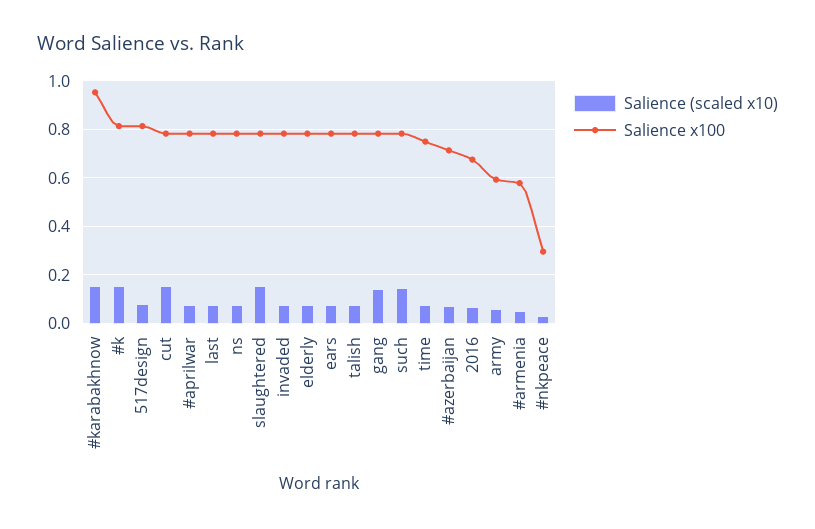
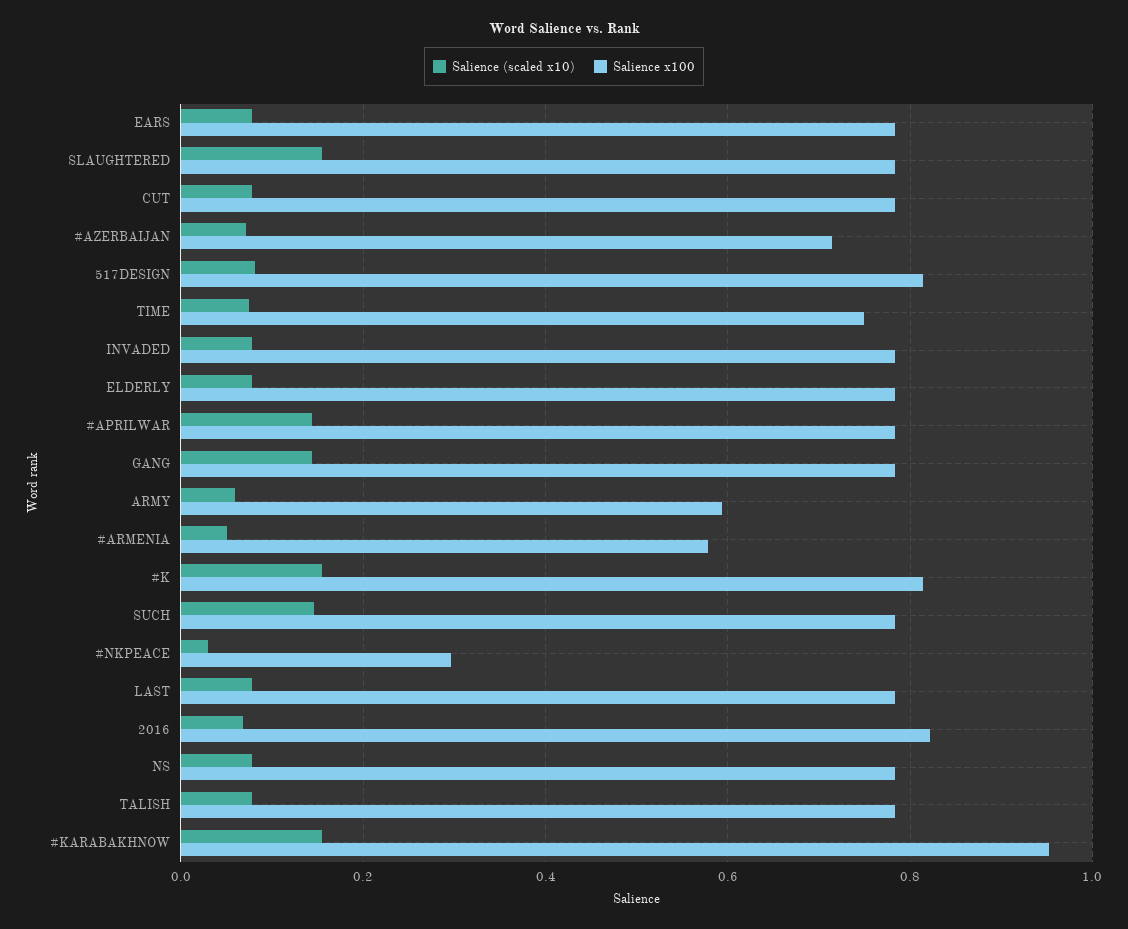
  {
    "Salience (scaled x10)": {
      "#karabakhnow": 0.16,
      "#k": 0.16,
      "517design": 0.08,
-     "cut": 0.15,
+     "cut": 0.08,
-     "#aprilwar": 0.075,
+     "#aprilwar": 0.14,
      "last": 0.08,
      "ns": 0.08,
      "slaughtered": 0.16,
      "invaded": 0.08,
      "elderly": 0.08,
      "ears": 0.08,
      "talish": 0.08,
      "gang": 0.14,
      "such": 0.14,
      "time": 0.08,
      "#azerbaijan": 0.08,
      "2016": 0.06,
      "army": 0.06,
      "#armenia": 0.06,
      "#nkpeace": 0.02
    },
    "Salience x100": {
      "#karabakhnow": 0.96,
      "#k": 0.82,
      "517design": 0.82,
      "cut": 0.78,
      "#aprilwar": 0.78,
      "last": 0.78,
      "ns": 0.78,
      "slaughtered": 0.78,
      "invaded": 0.78,
      "elderly": 0.78,
      "ears": 0.78,
      "talish": 0.78,
      "gang": 0.78,
      "such": 0.78,
      "time": 0.74,
      "#azerbaijan": 0.72,
-     "2016": 0.675,
+     "2016": 0.82,
      "army": 0.6,
      "#armenia": 0.58,
      "#nkpeace": 0.3
    }
  }

